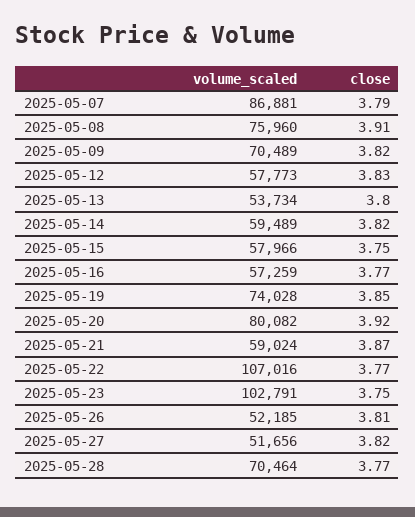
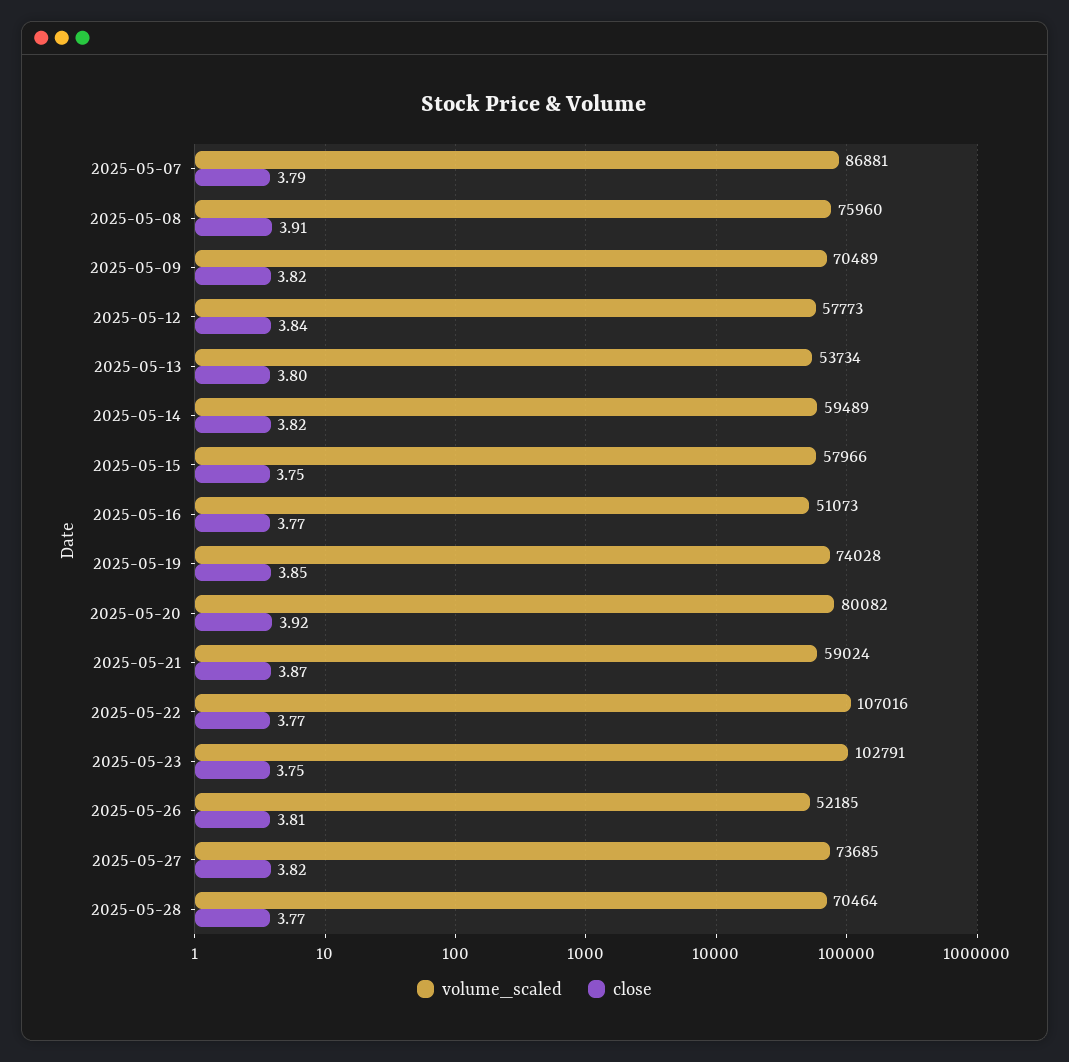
  {
    "volume_scaled": {
      "2025-05-07": 86881,
      "2025-05-08": 75960,
      "2025-05-09": 70489,
      "2025-05-12": 57773,
      "2025-05-13": 53734,
      "2025-05-14": 59489,
      "2025-05-15": 57966,
-     "2025-05-16": 57259,
+     "2025-05-16": 51073,
      "2025-05-19": 74028,
      "2025-05-20": 80082,
      "2025-05-21": 59024,
      "2025-05-22": 107016,
      "2025-05-23": 102791,
      "2025-05-26": 52185,
-     "2025-05-27": 51656,
+     "2025-05-27": 73685,
      "2025-05-28": 70464
    },
    "close": {
      "2025-05-07": 3.79,
      "2025-05-08": 3.91,
      "2025-05-09": 3.82,
-     "2025-05-12": 3.83,
+     "2025-05-12": 3.84,
      "2025-05-13": 3.8,
      "2025-05-14": 3.82,
      "2025-05-15": 3.75,
      "2025-05-16": 3.77,
      "2025-05-19": 3.85,
      "2025-05-20": 3.92,
      "2025-05-21": 3.87,
      "2025-05-22": 3.77,
      "2025-05-23": 3.75,
      "2025-05-26": 3.81,
      "2025-05-27": 3.82,
      "2025-05-28": 3.77
    }
  }

